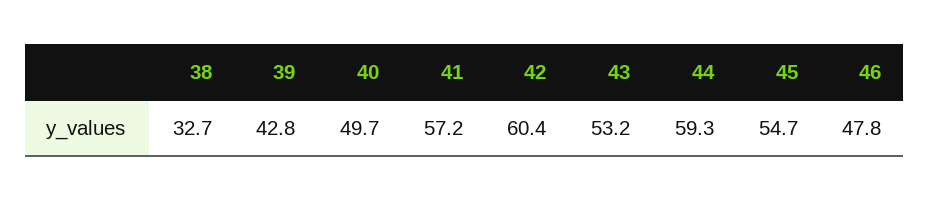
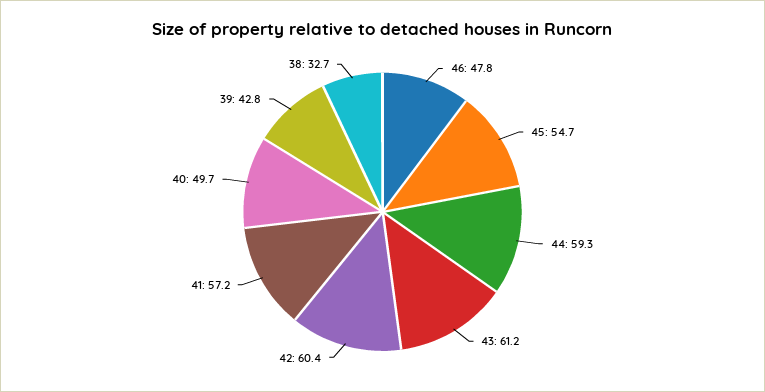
  {
    "38": 32.7,
    "39": 42.8,
    "40": 49.7,
    "41": 57.2,
    "42": 60.4,
-   "43": 53.2,
+   "43": 61.2,
    "44": 59.3,
    "45": 54.7,
    "46": 47.8
  }

